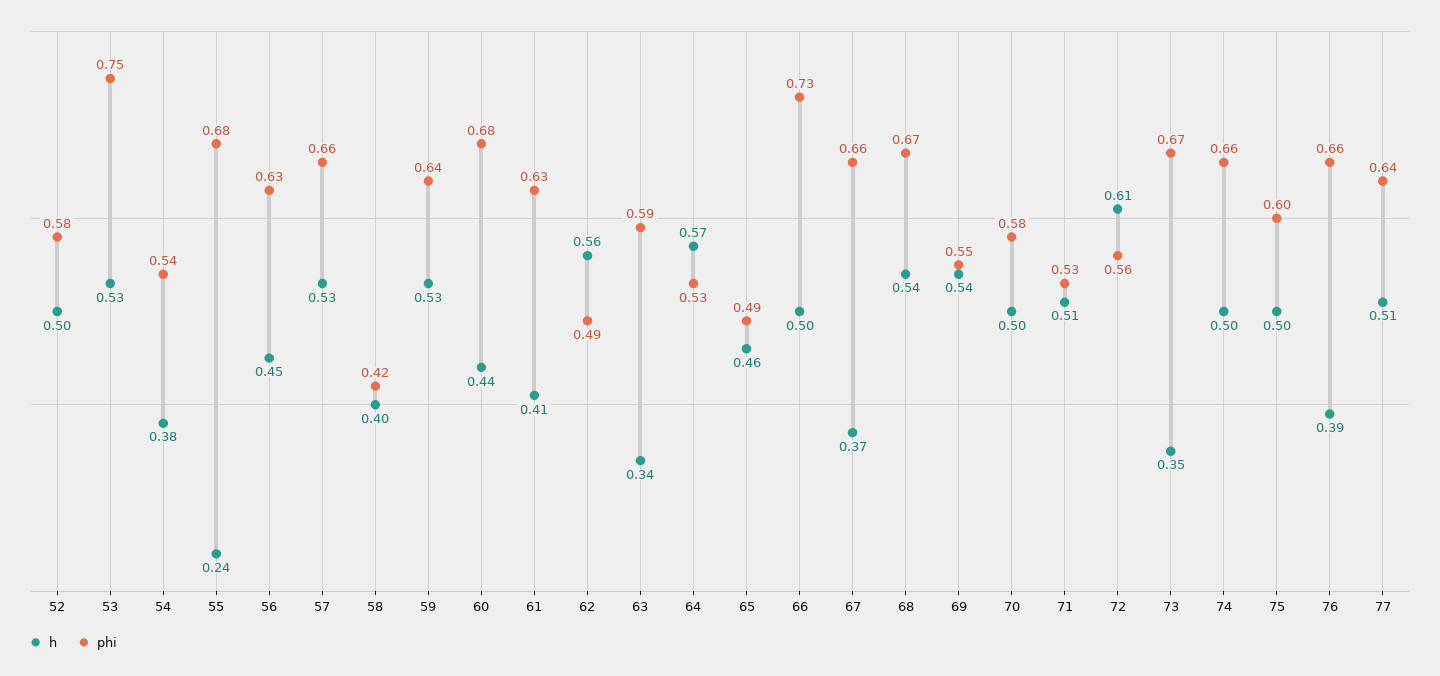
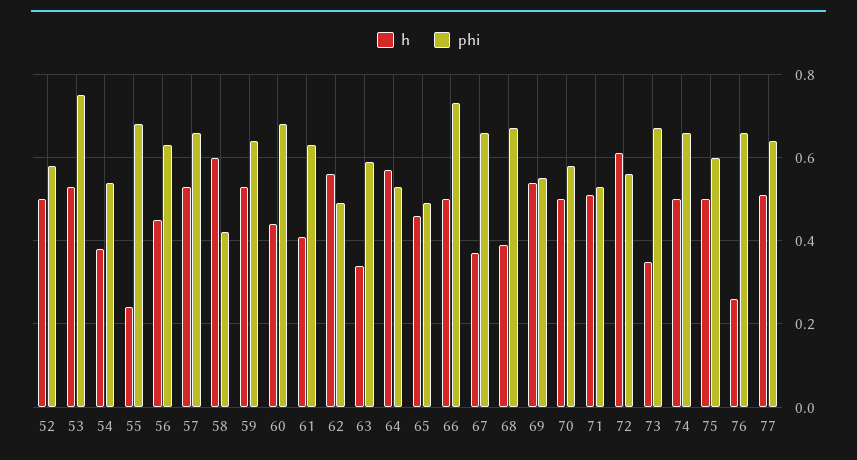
  {
    "h": {
      "52": 0.5,
      "53": 0.53,
      "54": 0.38,
      "55": 0.24,
      "56": 0.45,
      "57": 0.53,
-     "58": 0.4,
+     "58": 0.6,
      "59": 0.53,
      "60": 0.44,
      "61": 0.41,
      "62": 0.56,
      "63": 0.34,
      "64": 0.57,
      "65": 0.46,
      "66": 0.5,
      "67": 0.37,
-     "68": 0.54,
+     "68": 0.4,
      "69": 0.54,
      "70": 0.5,
      "71": 0.51,
      "72": 0.61,
      "73": 0.35,
      "74": 0.5,
      "75": 0.5,
-     "76": 0.39,
+     "76": 0.25,
      "77": 0.51
    },
    "phi": {
      "52": 0.58,
      "53": 0.75,
      "54": 0.54,
      "55": 0.68,
      "56": 0.63,
      "57": 0.66,
      "58": 0.42,
      "59": 0.64,
      "60": 0.68,
      "61": 0.63,
      "62": 0.49,
      "63": 0.59,
      "64": 0.53,
      "65": 0.49,
      "66": 0.73,
      "67": 0.66,
      "68": 0.67,
      "69": 0.55,
      "70": 0.58,
      "71": 0.53,
      "72": 0.56,
      "73": 0.67,
      "74": 0.66,
      "75": 0.6,
      "76": 0.66,
      "77": 0.64
    }
  }

